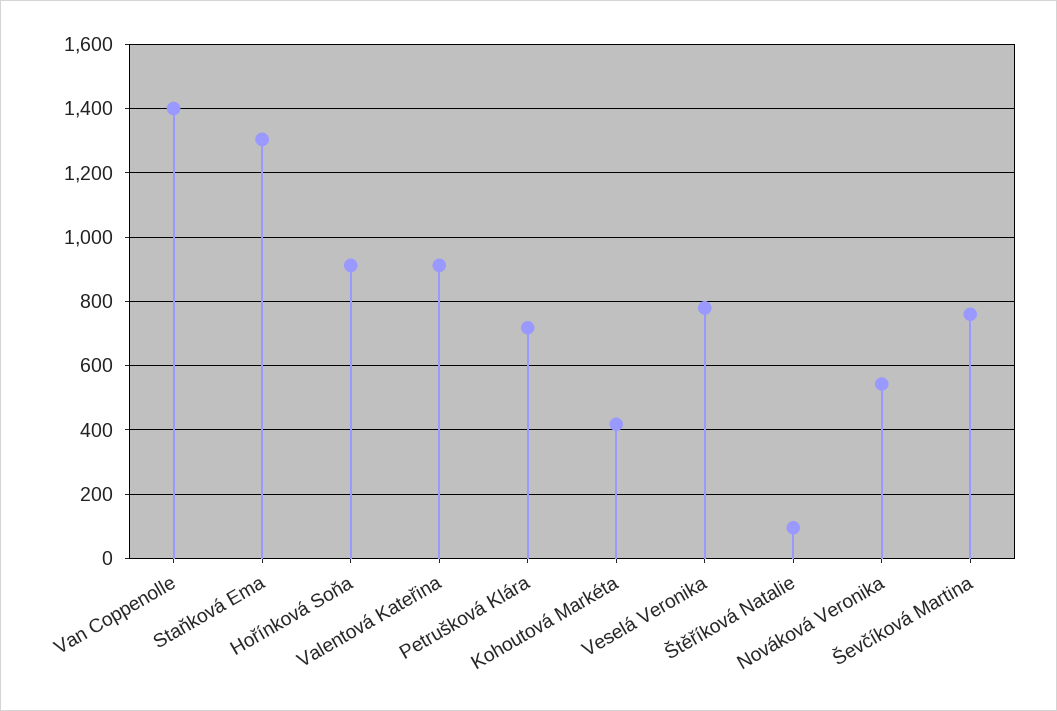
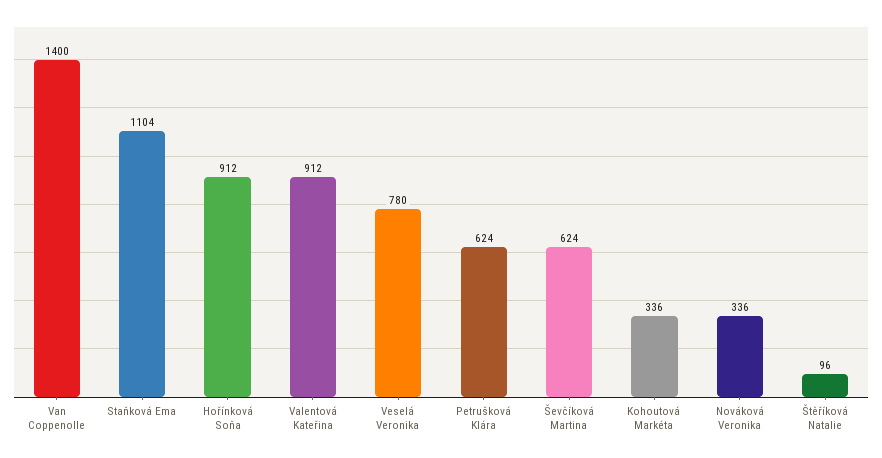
  {
    "Van Coppenolle": 1400,
-   "Staňková Ema": 1300,
+   "Staňková Ema": 1104,
    "Hořínková Soňa": 912,
    "Valentová Kateřina": 912,
-   "Petrušková Klára": 720,
+   "Petrušková Klára": 624,
-   "Kohoutová Markéta": 420,
+   "Kohoutová Markéta": 336,
    "Veselá Veronika": 780,
    "Štěříková Natalie": 96,
-   "Nováková Veronika": 540,
+   "Nováková Veronika": 336,
-   "Ševčíková Martina": 760
+   "Ševčíková Martina": 624
  }

